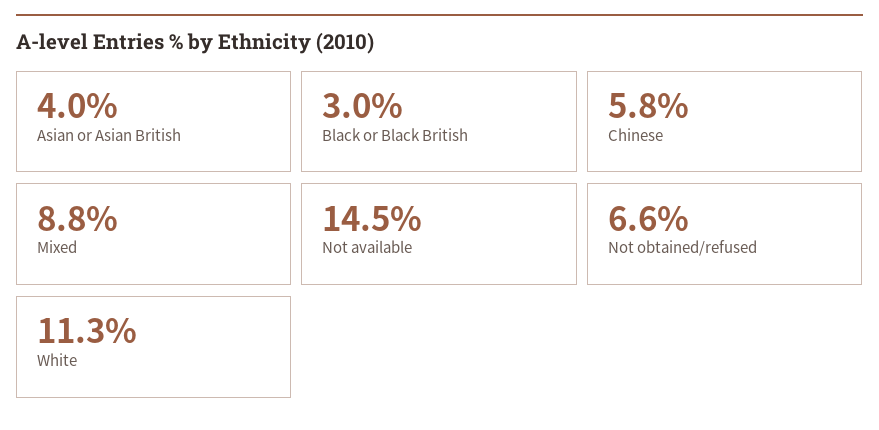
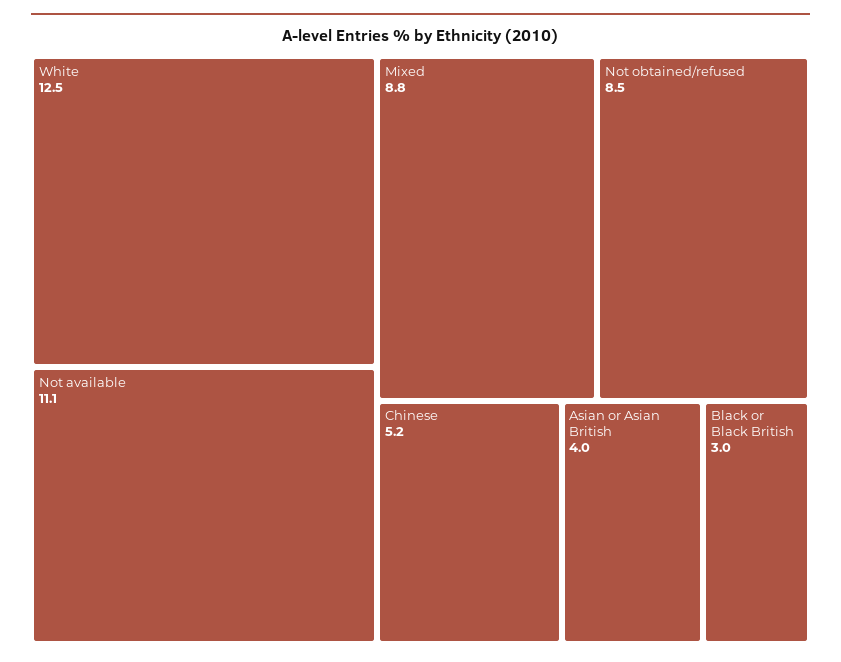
  {
    "Asian or Asian British": 4,
    "Black or Black British": 3,
-   "Chinese": 5.8,
+   "Chinese": 5.2,
    "Mixed": 8.8,
-   "Not available": 14.5,
+   "Not available": 11.1,
-   "Not obtained/refused": 6.6,
+   "Not obtained/refused": 8.5,
-   "White": 11.3
+   "White": 12.5
  }

